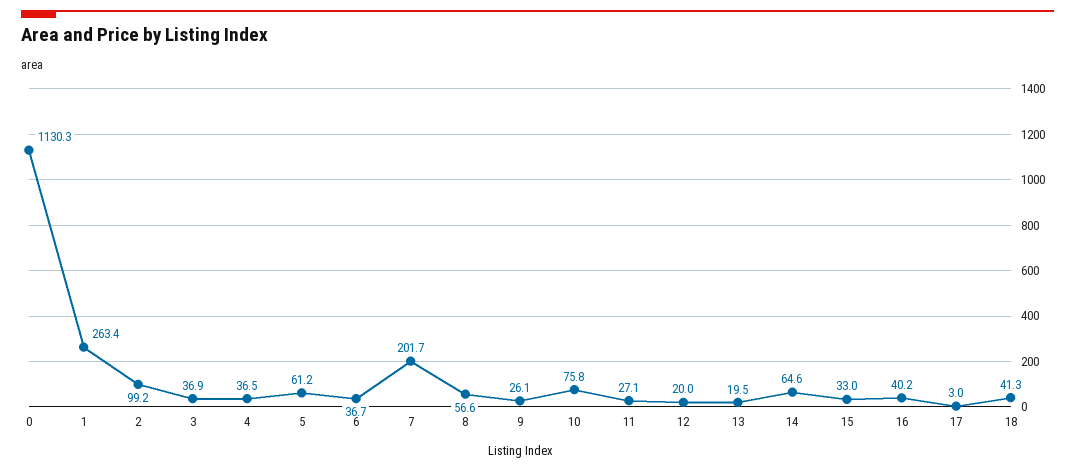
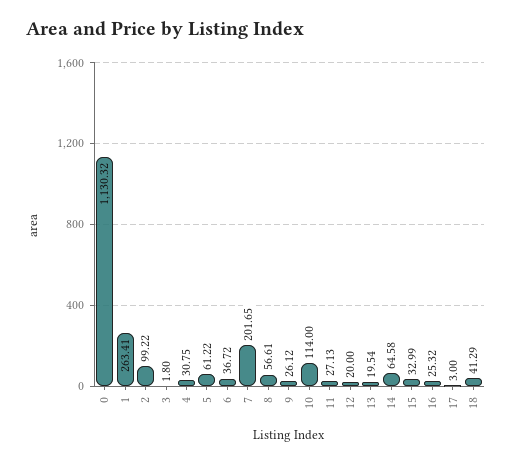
  {
    "0": 1130.32,
    "1": 263.41,
    "2": 99.22,
-   "3": 36.9,
+   "3": 1.8,
-   "4": 36.5,
+   "4": 30.75,
    "5": 61.22,
    "6": 36.72,
    "7": 201.65,
    "8": 56.61,
    "9": 26.12,
-   "10": 75.8,
+   "10": 114,
    "11": 27.13,
    "12": 20,
    "13": 19.54,
    "14": 64.58,
    "15": 32.99,
-   "16": 40.2,
+   "16": 25.32,
    "17": 3,
    "18": 41.29
  }

